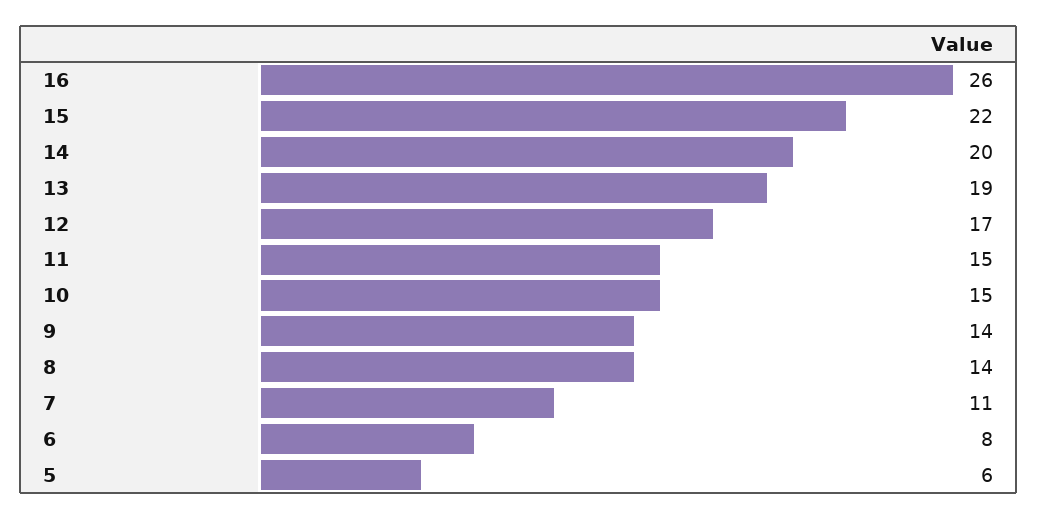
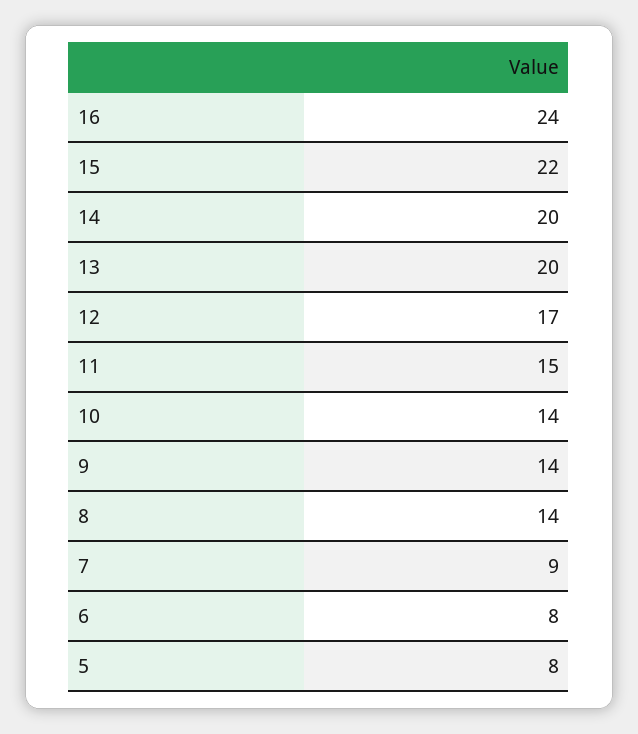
  {
-   "16": 26,
+   "16": 24,
    "15": 22,
    "14": 20,
-   "13": 19,
+   "13": 20,
    "12": 17,
    "11": 15,
-   "10": 15,
+   "10": 14,
    "9": 14,
    "8": 14,
-   "7": 11,
+   "7": 9,
    "6": 8,
-   "5": 6
+   "5": 8
  }

